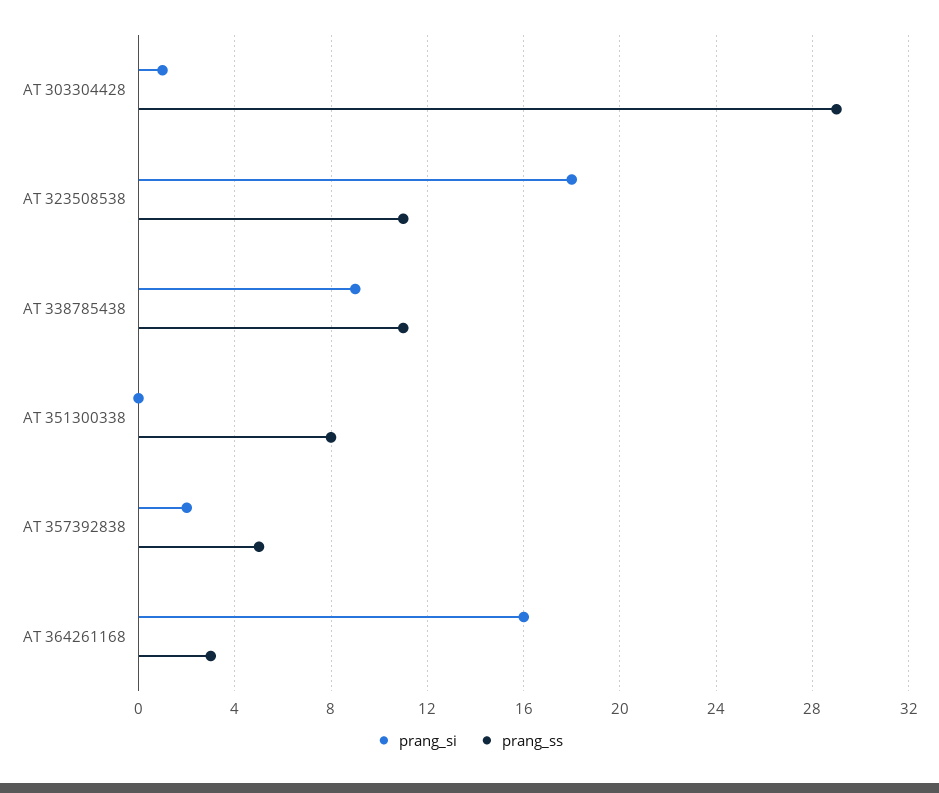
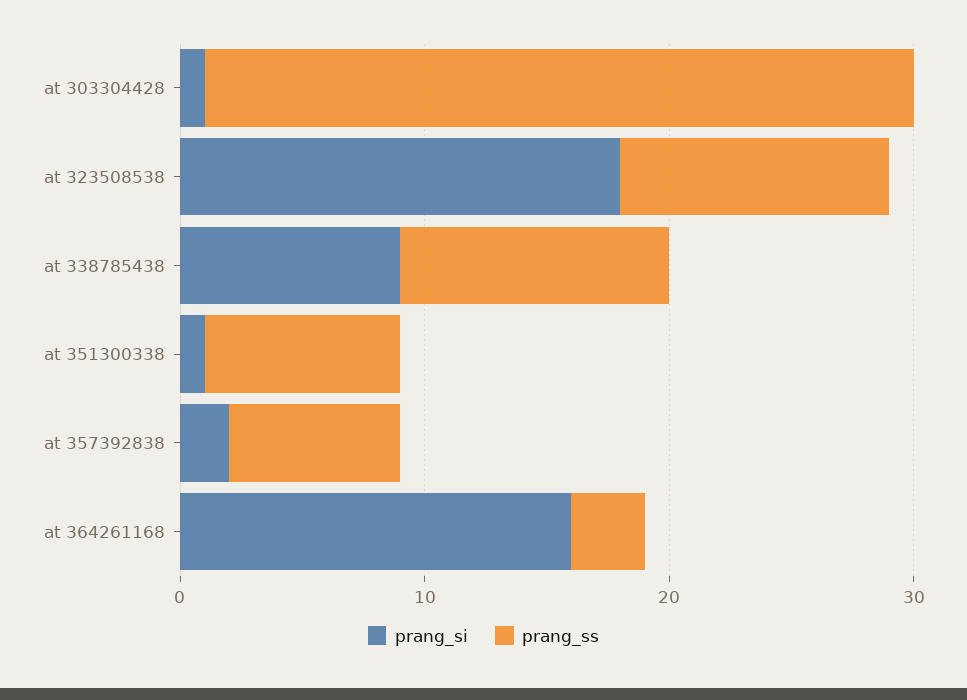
  {
    "prang_si": {
      "AT 303304428": 1,
      "AT 323508538": 18,
      "AT 338785438": 9,
-     "AT 351300338": 0,
+     "AT 351300338": 1,
      "AT 357392838": 2,
      "AT 364261168": 16
    },
    "prang_ss": {
      "AT 303304428": 29,
      "AT 323508538": 11,
      "AT 338785438": 11,
      "AT 351300338": 8,
-     "AT 357392838": 5,
+     "AT 357392838": 7,
      "AT 364261168": 3
    }
  }

